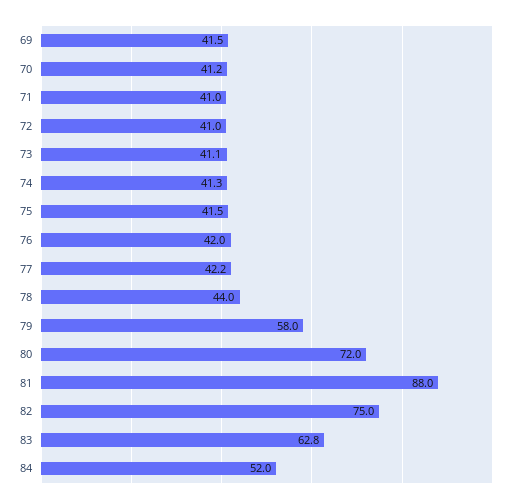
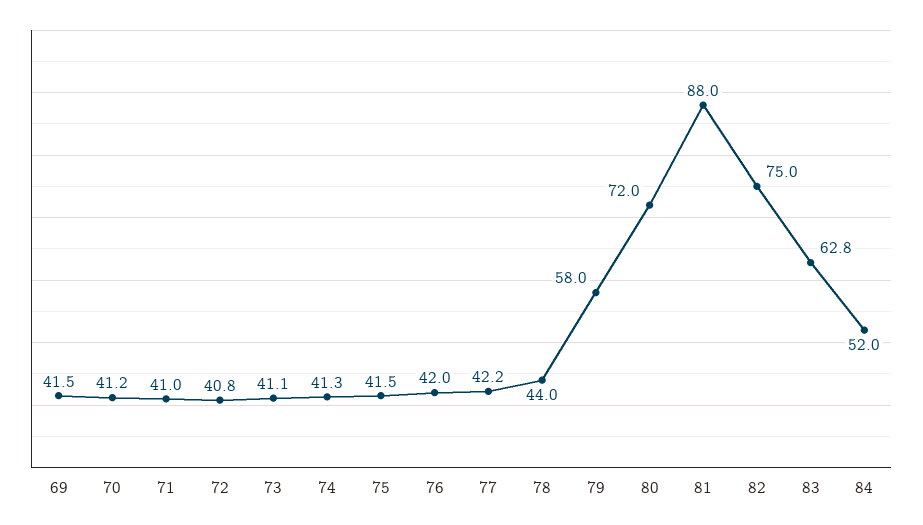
  {
    "69": 41.5,
    "70": 41.2,
    "71": 41,
-   "72": 41,
+   "72": 40.8,
    "73": 41.1,
    "74": 41.3,
    "75": 41.5,
    "76": 42,
    "77": 42.2,
    "78": 44,
    "79": 58,
    "80": 72,
    "81": 88,
    "82": 75,
    "83": 62.8,
    "84": 52
  }

